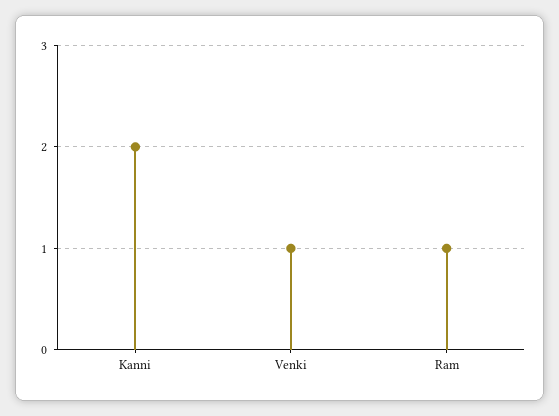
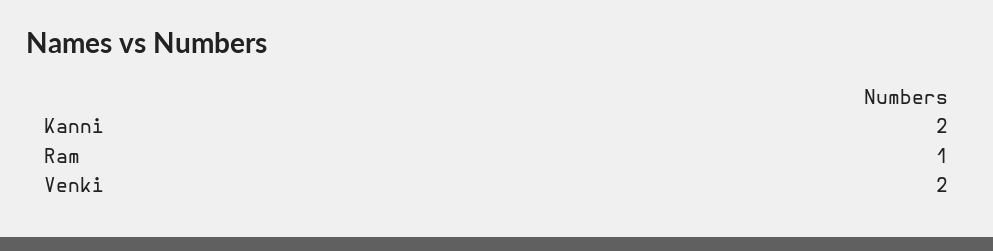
  {
    "Kanni": 2,
-   "Venki": 1,
+   "Venki": 2,
    "Ram": 1
  }

